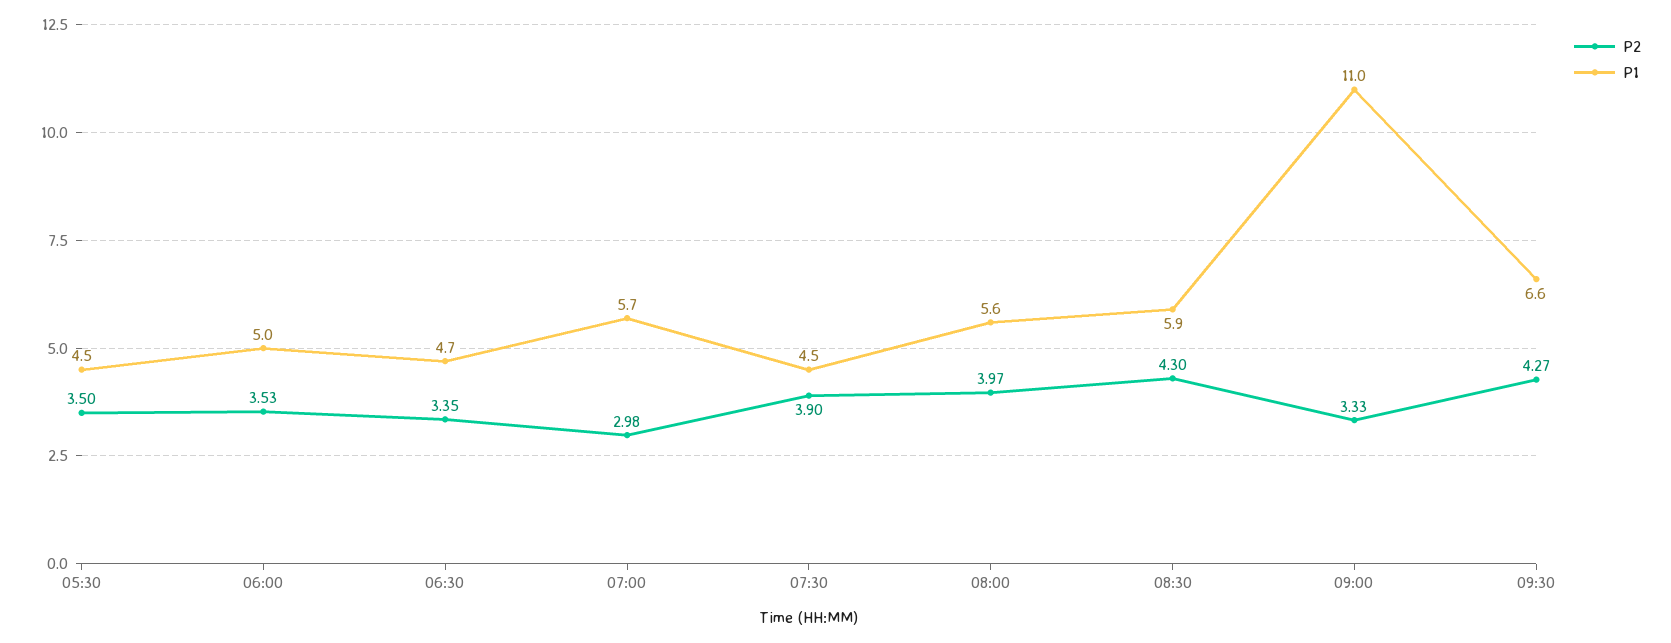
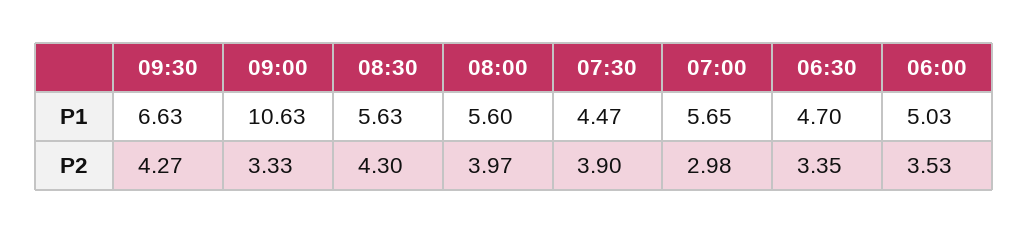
  {
    "P2": {
-     "05:30": 3.5,
      "06:00": 3.53,
      "06:30": 3.35,
      "07:00": 2.98,
      "07:30": 3.9,
      "08:00": 3.97,
      "08:30": 4.3,
      "09:00": 3.33,
      "09:30": 4.27
    },
    "P1": {
-     "05:30": 4.5,
      "06:00": 5.03,
      "06:30": 4.7,
      "07:00": 5.65,
      "07:30": 4.47,
      "08:00": 5.6,
-     "08:30": 5.9,
+     "08:30": 5.63,
-     "09:00": 11,
+     "09:00": 10.63,
      "09:30": 6.63
    }
  }

